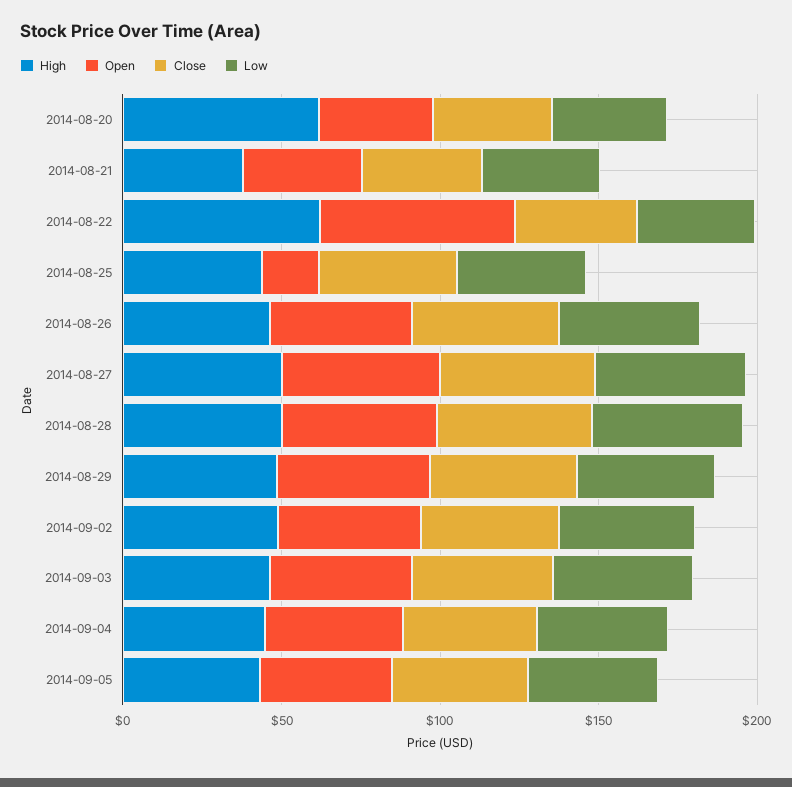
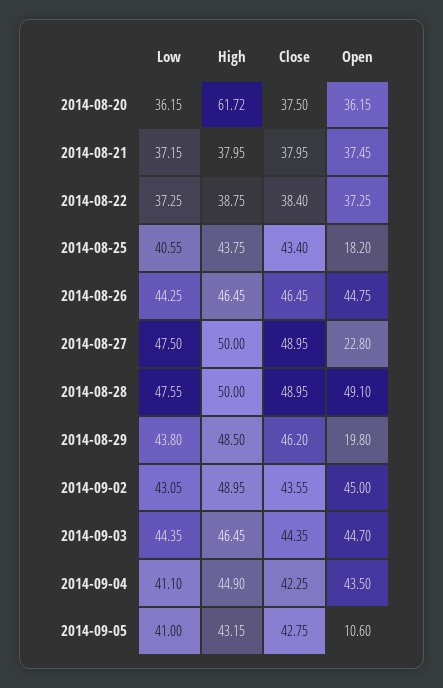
  {
    "High": {
      "2014-08-20": 61.72,
      "2014-08-21": 37.95,
-     "2014-08-22": 60,
+     "2014-08-22": 38.75,
      "2014-08-25": 43.75,
      "2014-08-26": 46.45,
      "2014-08-27": 50,
      "2014-08-28": 50,
      "2014-08-29": 48.5,
      "2014-09-02": 48.95,
      "2014-09-03": 46.45,
      "2014-09-04": 44.9,
      "2014-09-05": 43.15
    },
    "Open": {
      "2014-08-20": 36.15,
      "2014-08-21": 37.45,
-     "2014-08-22": 60,
+     "2014-08-22": 37.25,
      "2014-08-25": 18.2,
      "2014-08-26": 44.75,
-     "2014-08-27": 50,
+     "2014-08-27": 22.8,
      "2014-08-28": 49.1,
-     "2014-08-29": 50,
+     "2014-08-29": 19.8,
      "2014-09-02": 45,
      "2014-09-03": 44.7,
      "2014-09-04": 43.5,
-     "2014-09-05": 40
+     "2014-09-05": 10.6
    },
    "Close": {
      "2014-08-20": 37.5,
      "2014-08-21": 37.95,
      "2014-08-22": 38.4,
      "2014-08-25": 43.4,
      "2014-08-26": 46.45,
      "2014-08-27": 48.95,
      "2014-08-28": 48.95,
      "2014-08-29": 46.2,
      "2014-09-02": 43.55,
      "2014-09-03": 44.35,
      "2014-09-04": 42.25,
      "2014-09-05": 42.75
    },
    "Low": {
      "2014-08-20": 36.15,
      "2014-08-21": 37.15,
      "2014-08-22": 37.25,
      "2014-08-25": 40.55,
      "2014-08-26": 44.25,
      "2014-08-27": 47.5,
      "2014-08-28": 47.55,
      "2014-08-29": 43.8,
      "2014-09-02": 43.05,
      "2014-09-03": 44.35,
      "2014-09-04": 41.1,
      "2014-09-05": 41
    }
  }

